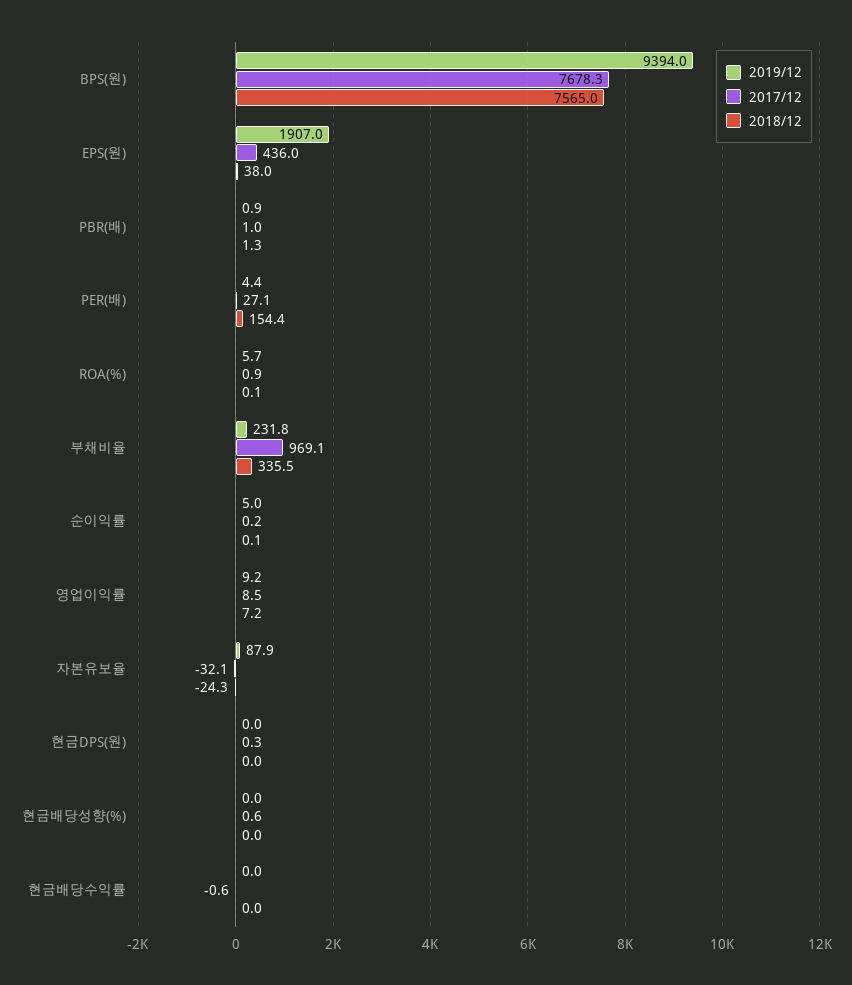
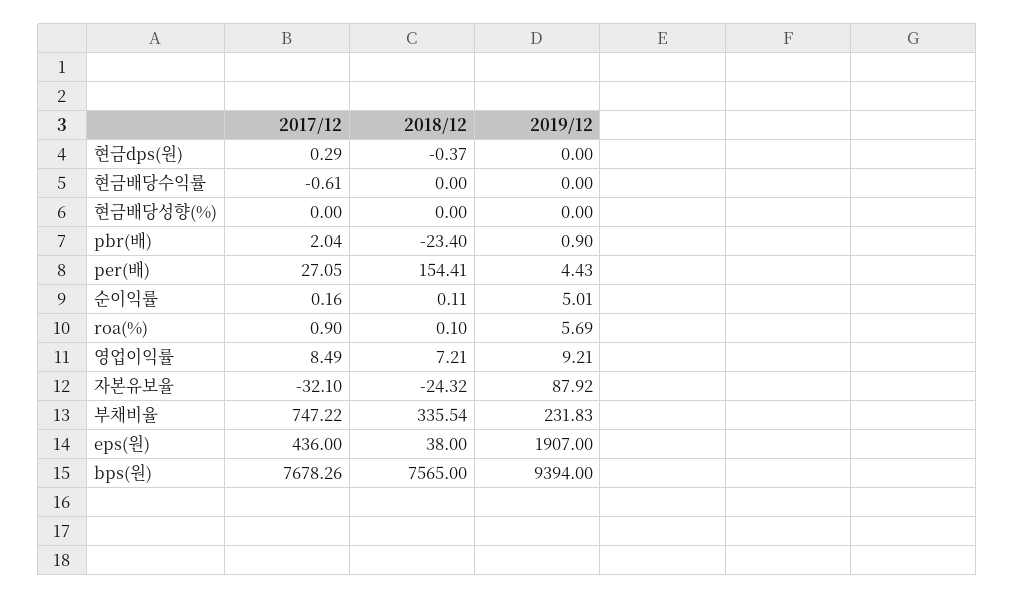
  {
    "2019/12": {
      "BPS(원)": 9394,
      "EPS(원)": 1907,
      "PBR(배)": 0.9,
      "PER(배)": 4.43,
      "ROA(%)": 5.69,
      "부채비율": 231.83,
      "순이익률": 5.01,
      "영업이익률": 9.21,
      "자본유보율": 87.92,
      "현금DPS(원)": 0,
      "현금배당성향(%)": 0,
      "현금배당수익률": 0
    },
    "2017/12": {
      "BPS(원)": 7678.26,
      "EPS(원)": 436,
-     "PBR(배)": 1,
+     "PBR(배)": 2.04,
      "PER(배)": 27.05,
      "ROA(%)": 0.9,
-     "부채비율": 969.1,
+     "부채비율": 747.22,
      "순이익률": 0.16,
      "영업이익률": 8.49,
      "자본유보율": -32.1,
      "현금DPS(원)": 0.29,
-     "현금배당성향(%)": 0.6,
+     "현금배당성향(%)": 0,
      "현금배당수익률": -0.61
    },
    "2018/12": {
      "BPS(원)": 7565,
      "EPS(원)": 38,
-     "PBR(배)": 1.3,
+     "PBR(배)": -23.4,
      "PER(배)": 154.41,
      "ROA(%)": 0.1,
      "부채비율": 335.54,
      "순이익률": 0.11,
      "영업이익률": 7.21,
      "자본유보율": -24.32,
-     "현금DPS(원)": 0,
+     "현금DPS(원)": -0.37,
      "현금배당성향(%)": 0,
      "현금배당수익률": 0
    }
  }

